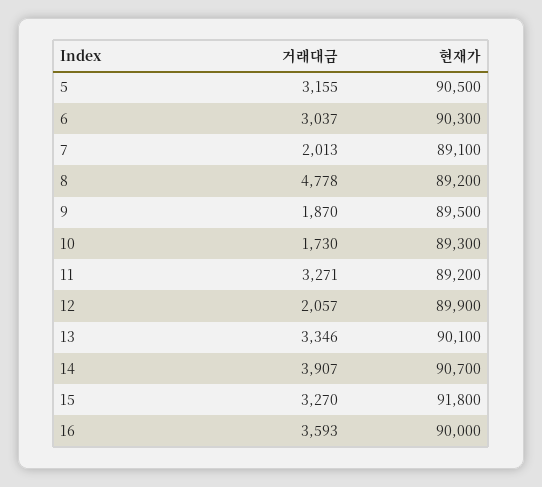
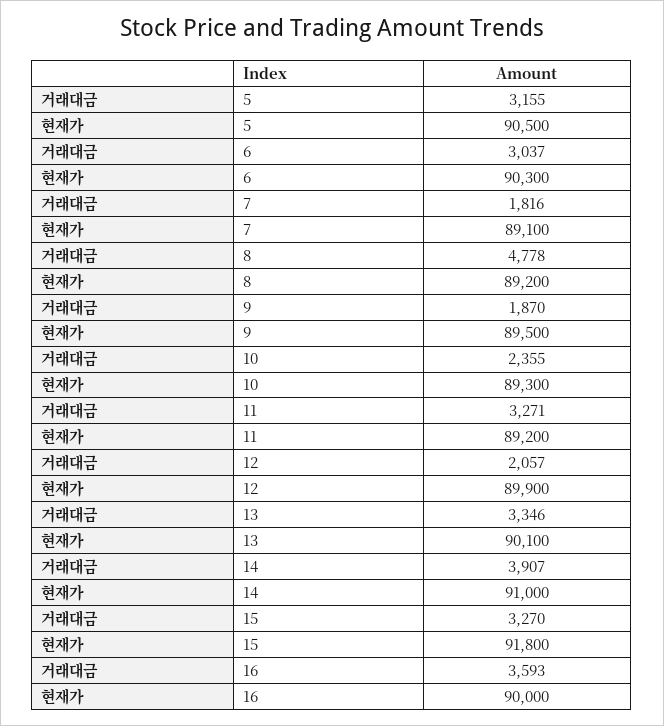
  {
    "거래대금": {
      "5": 3155,
      "6": 3037,
-     "7": 2013,
+     "7": 1816,
      "8": 4778,
      "9": 1870,
-     "10": 1730,
+     "10": 2355,
      "11": 3271,
      "12": 2057,
      "13": 3346,
      "14": 3907,
      "15": 3270,
      "16": 3593
    },
    "현재가": {
      "5": 90500,
      "6": 90300,
      "7": 89100,
      "8": 89200,
      "9": 89500,
      "10": 89300,
      "11": 89200,
      "12": 89900,
      "13": 90100,
-     "14": 90700,
+     "14": 91000,
      "15": 91800,
      "16": 90000
    }
  }

